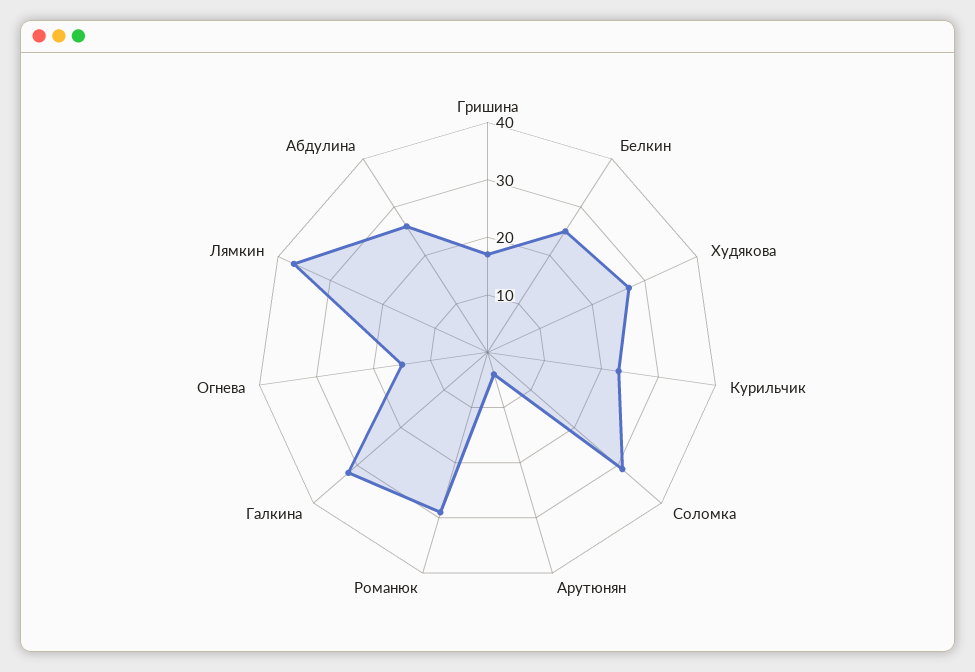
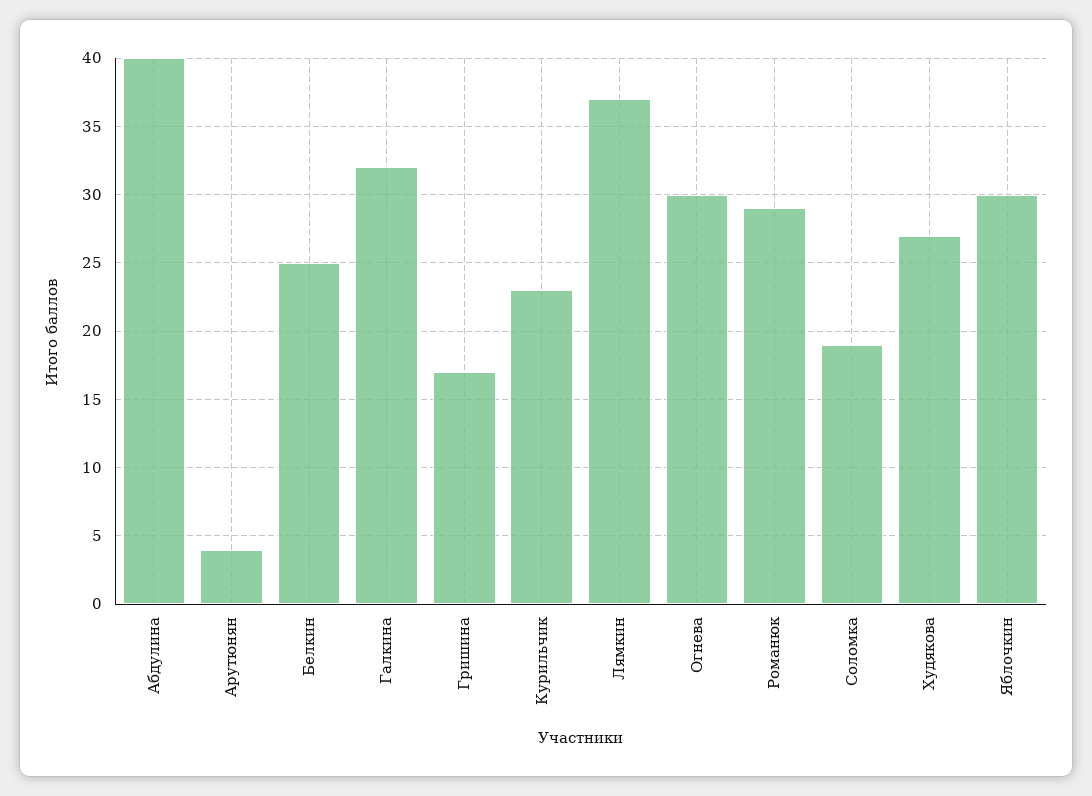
  {
    "Гришина": 17,
    "Белкин": 25,
    "Худякова": 27,
    "Курильчик": 23,
-   "Соломка": 30,
+   "Соломка": 19,
    "Арутюнян": 4,
    "Романюк": 29,
    "Галкина": 32,
-   "Огнева": 15,
+   "Огнева": 30,
    "Лямкин": 37,
-   "Абдулина": 25
+   "Абдулина": 40,
+   "Яблочкин": 30
  }

